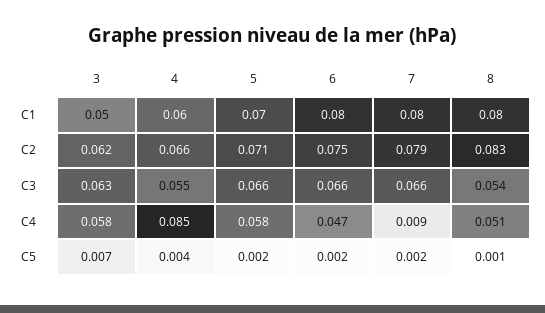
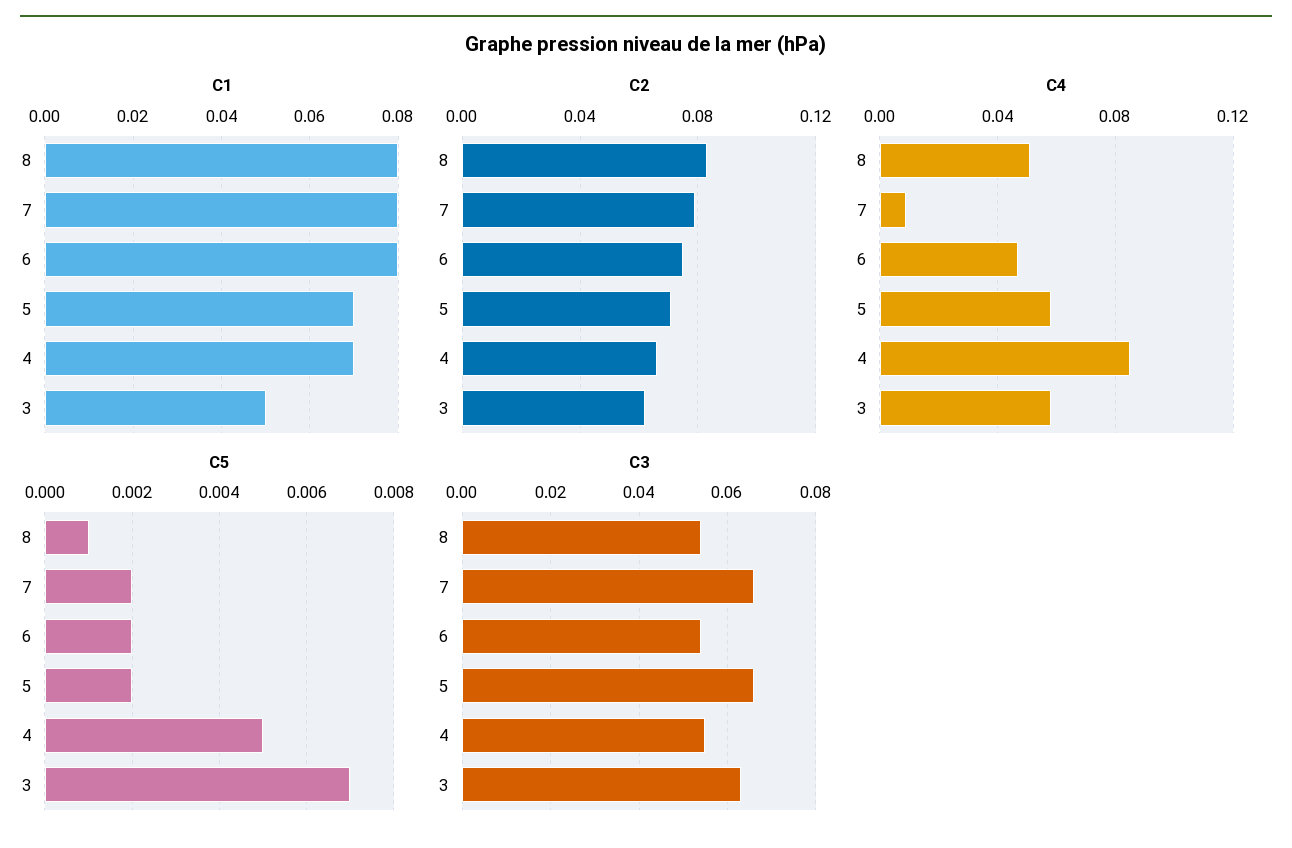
  {
    "C1": {
      "3": 0.05,
-     "4": 0.06,
+     "4": 0.07,
      "5": 0.07,
      "6": 0.08,
      "7": 0.08,
      "8": 0.08
    },
    "C2": {
      "3": 0.062,
      "4": 0.066,
      "5": 0.071,
      "6": 0.075,
      "7": 0.079,
      "8": 0.083
    },
    "C3": {
      "3": 0.063,
      "4": 0.055,
      "5": 0.066,
-     "6": 0.066,
+     "6": 0.055,
      "7": 0.066,
      "8": 0.054
    },
    "C4": {
      "3": 0.058,
      "4": 0.085,
      "5": 0.058,
      "6": 0.047,
      "7": 0.009,
      "8": 0.051
    },
    "C5": {
      "3": 0.007,
-     "4": 0.004,
+     "4": 0.005,
      "5": 0.002,
      "6": 0.002,
      "7": 0.002,
      "8": 0.001
    }
  }

